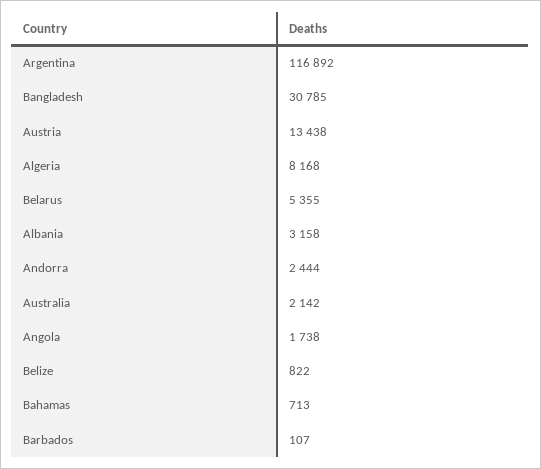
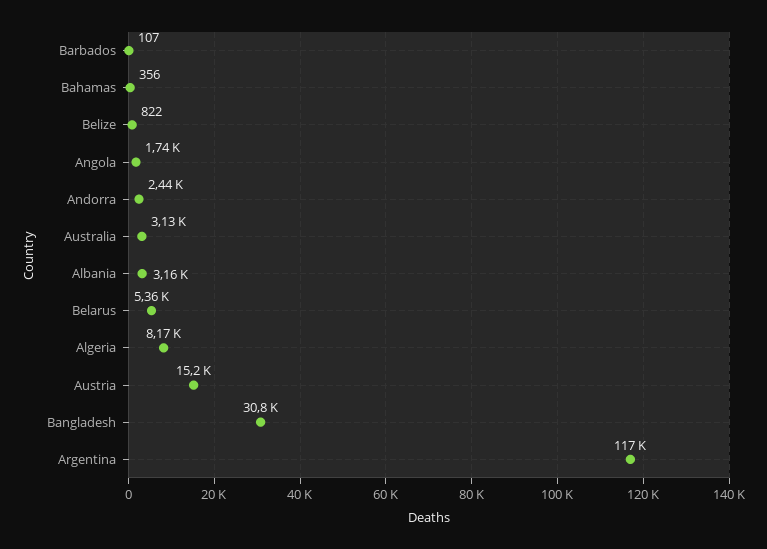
  {
    "Argentina": 116892,
    "Bangladesh": 30785,
-   "Austria": 13438,
+   "Austria": 15200,
    "Algeria": 8168,
    "Belarus": 5355,
    "Albania": 3158,
    "Andorra": 2444,
-   "Australia": 2142,
+   "Australia": 3130,
    "Angola": 1738,
    "Belize": 822,
-   "Bahamas": 713,
+   "Bahamas": 356,
    "Barbados": 107
  }

